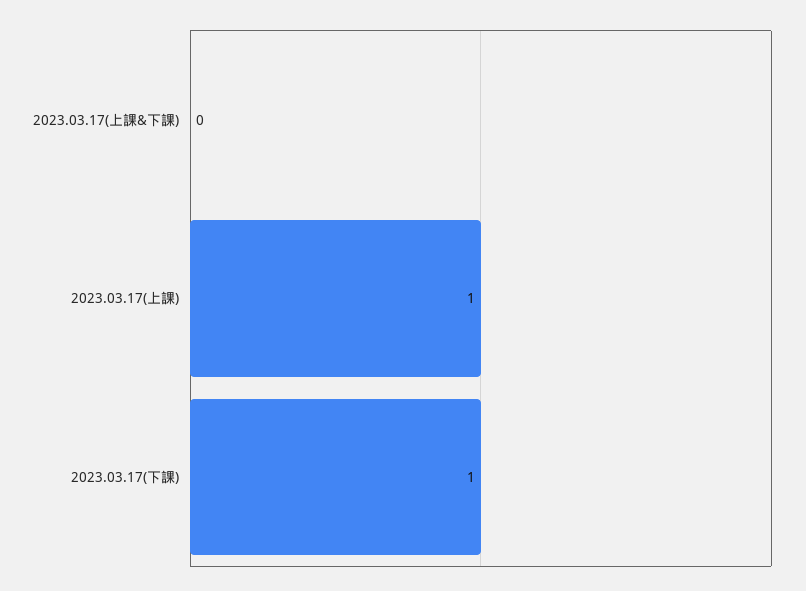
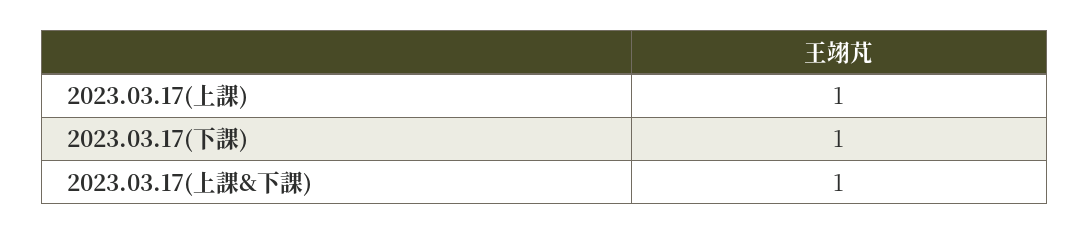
  {
-   "2023.03.17(上課&下課)": 0,
+   "2023.03.17(上課&下課)": 1,
    "2023.03.17(上課)": 1,
    "2023.03.17(下課)": 1
  }

